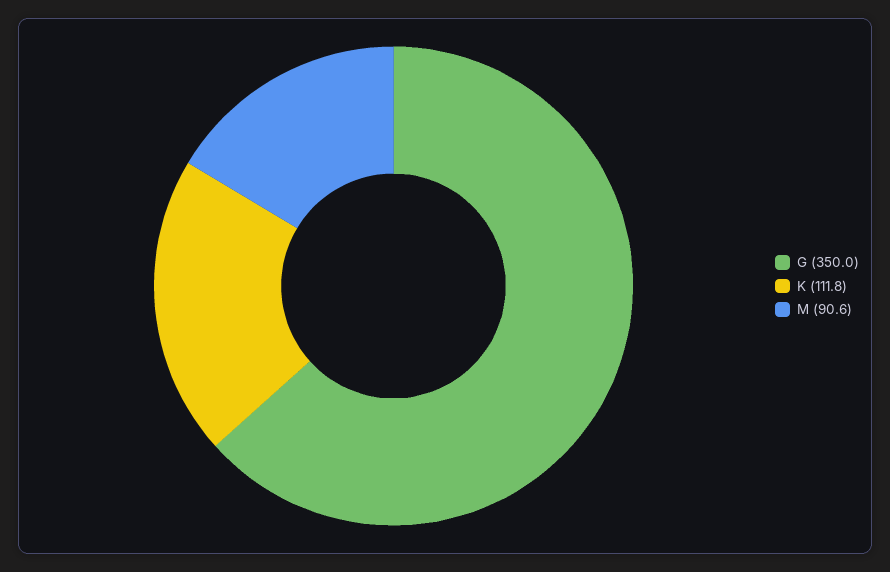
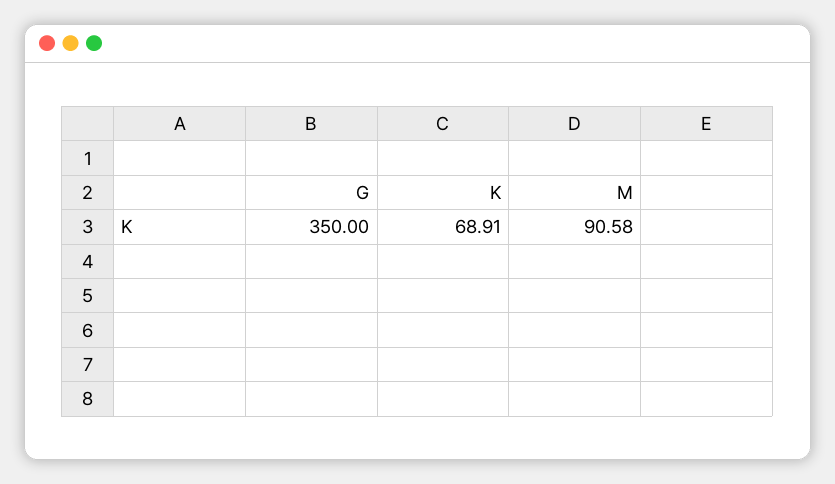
  {
    "G": 350,
-   "K": 111.8,
+   "K": 68.91,
    "M": 90.58
  }

